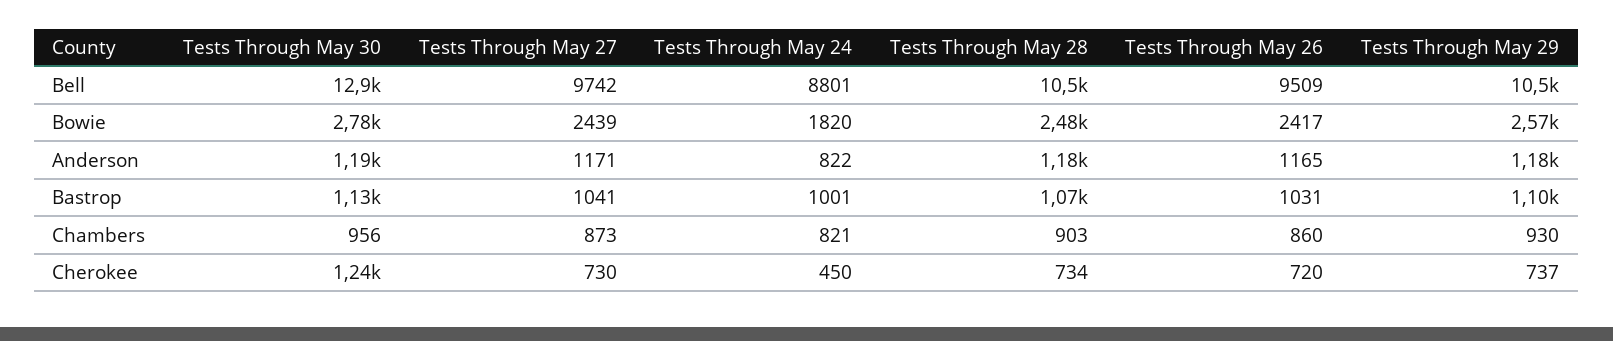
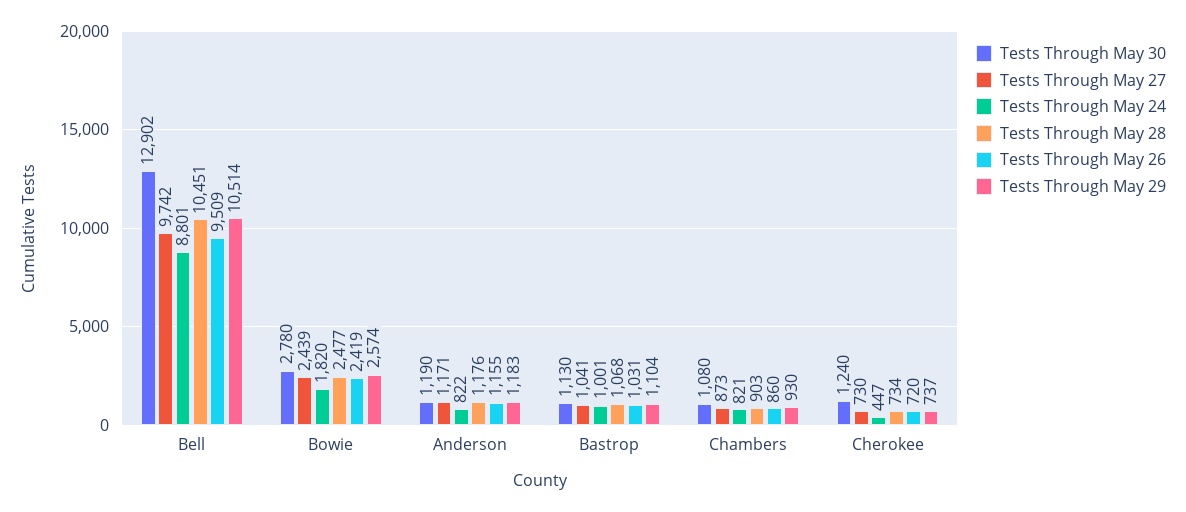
  {
    "Tests Through May 30": {
      "Bell": 12902,
      "Bowie": 2780,
      "Anderson": 1190,
      "Bastrop": 1130,
-     "Chambers": 956,
+     "Chambers": 1080,
      "Cherokee": 1240
    },
    "Tests Through May 27": {
      "Bell": 9742,
      "Bowie": 2439,
      "Anderson": 1171,
      "Bastrop": 1041,
      "Chambers": 873,
      "Cherokee": 730
    },
    "Tests Through May 24": {
      "Bell": 8801,
      "Bowie": 1820,
      "Anderson": 822,
      "Bastrop": 1001,
      "Chambers": 821,
-     "Cherokee": 450
+     "Cherokee": 447
    },
    "Tests Through May 28": {
      "Bell": 10451,
      "Bowie": 2477,
      "Anderson": 1176,
      "Bastrop": 1068,
      "Chambers": 903,
      "Cherokee": 734
    },
    "Tests Through May 26": {
      "Bell": 9509,
-     "Bowie": 2417,
+     "Bowie": 2419,
-     "Anderson": 1165,
+     "Anderson": 1155,
      "Bastrop": 1031,
      "Chambers": 860,
      "Cherokee": 720
    },
    "Tests Through May 29": {
      "Bell": 10514,
      "Bowie": 2574,
      "Anderson": 1183,
      "Bastrop": 1104,
      "Chambers": 930,
      "Cherokee": 737
    }
  }

